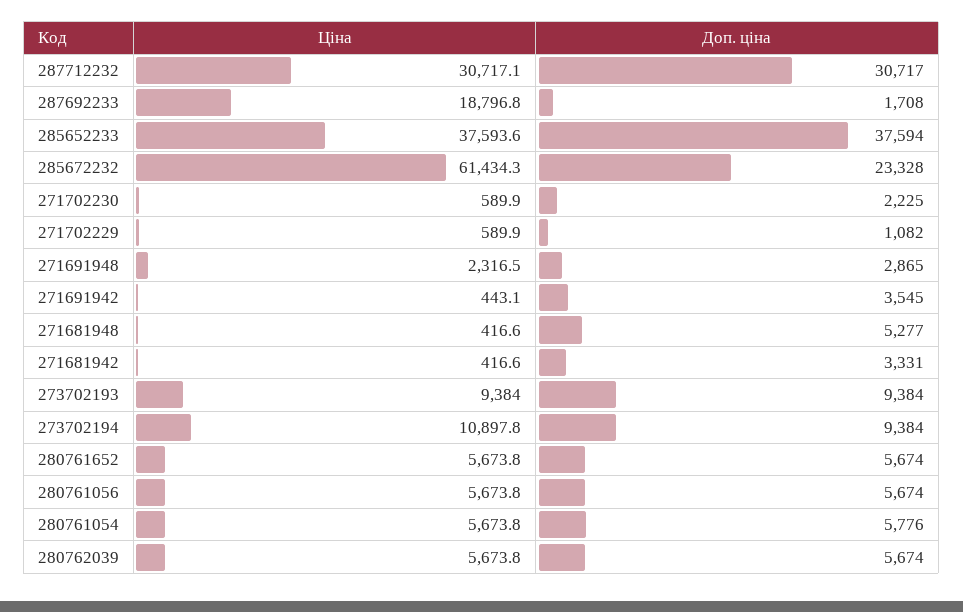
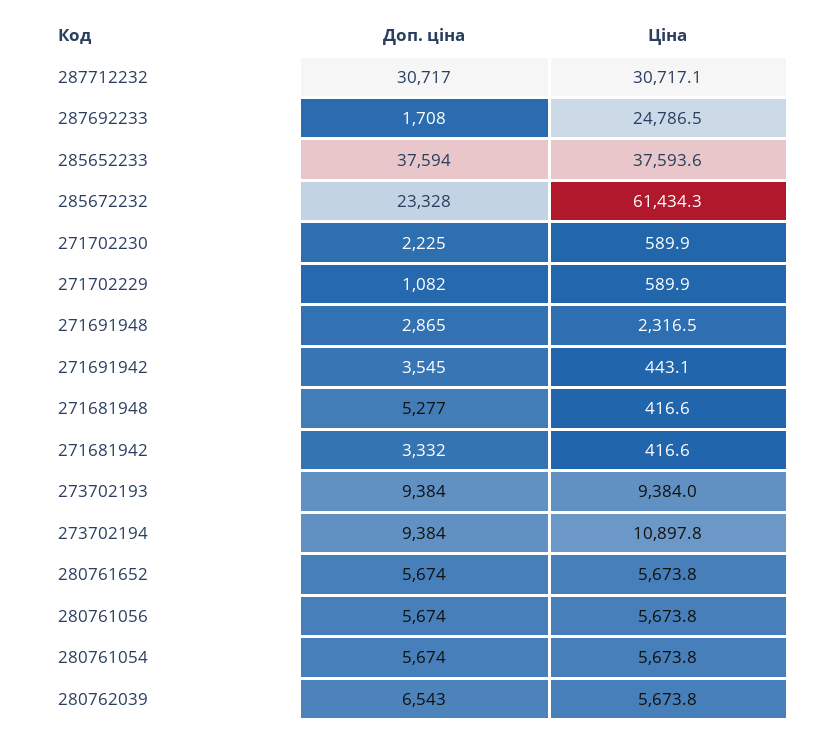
  {
    "Ціна": {
      "287712232": 30717.1,
-     "287692233": 18796.8,
+     "287692233": 24786.5,
      "285652233": 37593.6,
      "285672232": 61434.3,
      "271702230": 589.9,
      "271702229": 589.9,
      "271691948": 2316.5,
      "271691942": 443.1,
      "271681948": 416.6,
      "271681942": 416.6,
      "273702193": 9384,
      "273702194": 10897.8,
      "280761652": 5673.8,
      "280761056": 5673.8,
      "280761054": 5673.8,
      "280762039": 5673.8
    },
    "Доп. ціна": {
      "287712232": 30717,
      "287692233": 1708,
      "285652233": 37594,
      "285672232": 23328,
      "271702230": 2225,
      "271702229": 1082,
      "271691948": 2865,
      "271691942": 3545,
      "271681948": 5277,
-     "271681942": 3331,
+     "271681942": 3332,
      "273702193": 9384,
      "273702194": 9384,
      "280761652": 5674,
      "280761056": 5674,
-     "280761054": 5776,
+     "280761054": 5674,
-     "280762039": 5674
+     "280762039": 6543
    }
  }

